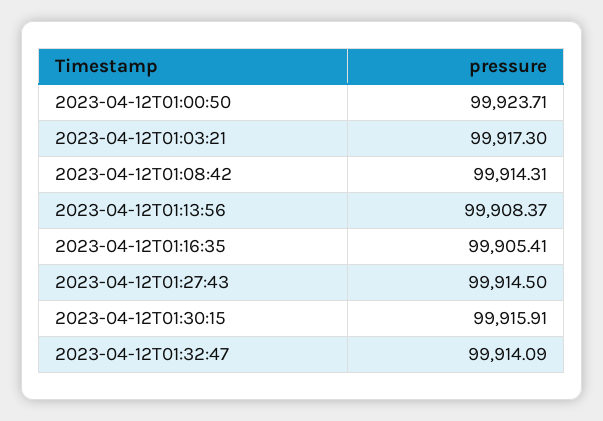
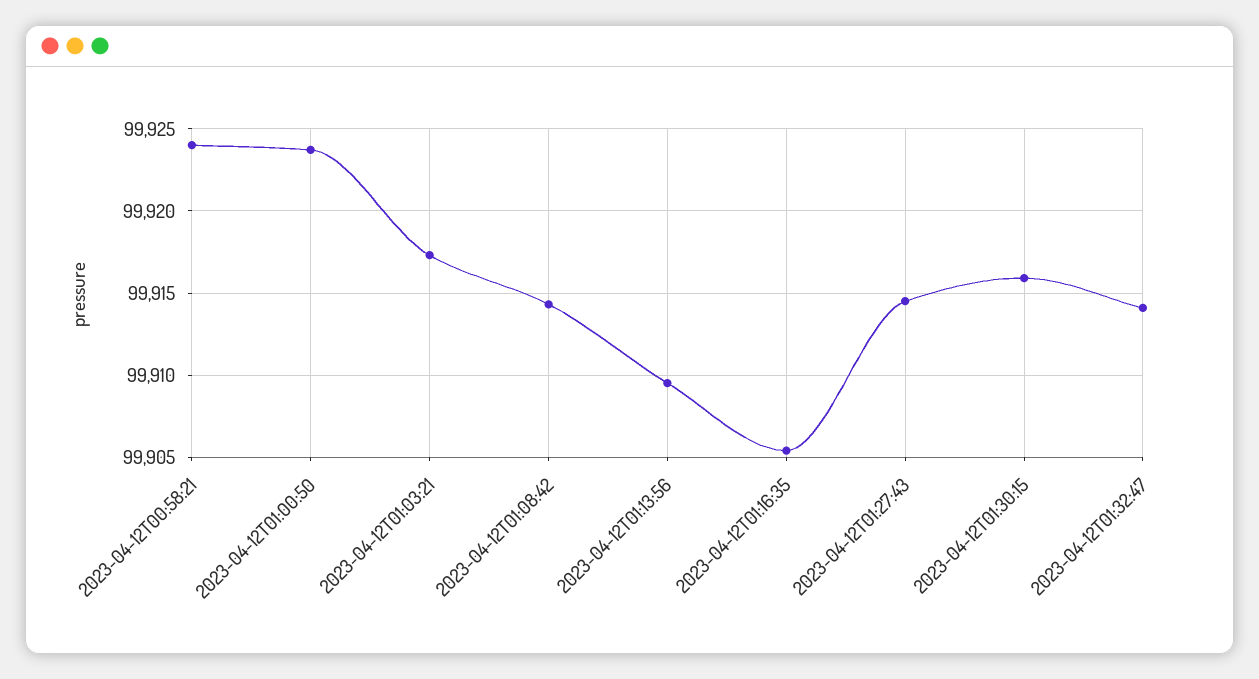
  {
    "2023-04-12T01:00:50": 99923.71,
    "2023-04-12T01:03:21": 99917.3,
    "2023-04-12T01:08:42": 99914.31,
-   "2023-04-12T01:13:56": 99908.37,
+   "2023-04-12T01:13:56": 99909.5,
    "2023-04-12T01:16:35": 99905.41,
    "2023-04-12T01:27:43": 99914.5,
    "2023-04-12T01:30:15": 99915.91,
-   "2023-04-12T01:32:47": 99914.09
+   "2023-04-12T01:32:47": 99914.09,
+   "2023-04-12T00:58:21": 99924
  }

